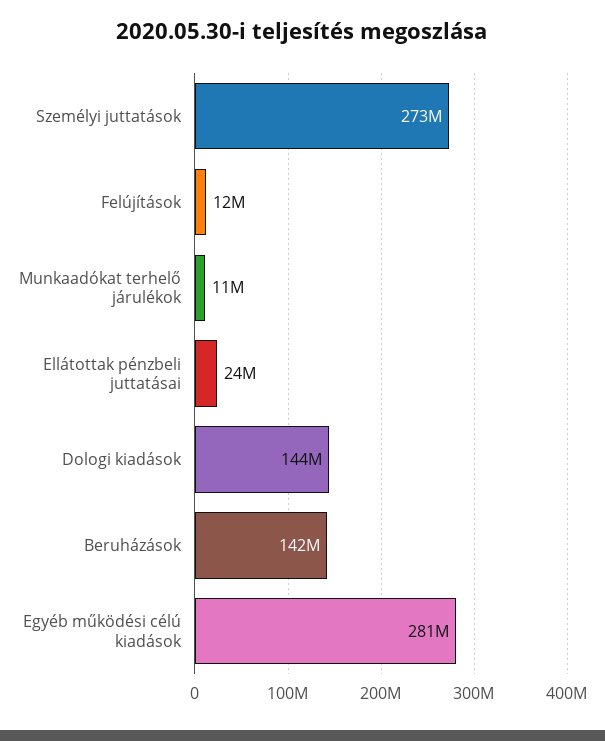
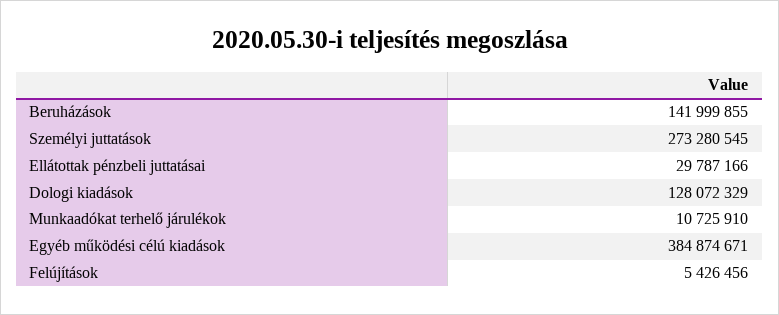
  {
    "Személyi juttatások": 273280545,
-   "Felújítások": 12000000,
+   "Felújítások": 5426456,
    "Munkaadókat terhelő járulékok": 10725910,
-   "Ellátottak pénzbeli juttatásai": 24000000,
+   "Ellátottak pénzbeli juttatásai": 29787166,
-   "Dologi kiadások": 144000000,
+   "Dologi kiadások": 128072329,
    "Beruházások": 141999855,
-   "Egyéb működési célú kiadások": 281000000
+   "Egyéb működési célú kiadások": 384874671
  }

